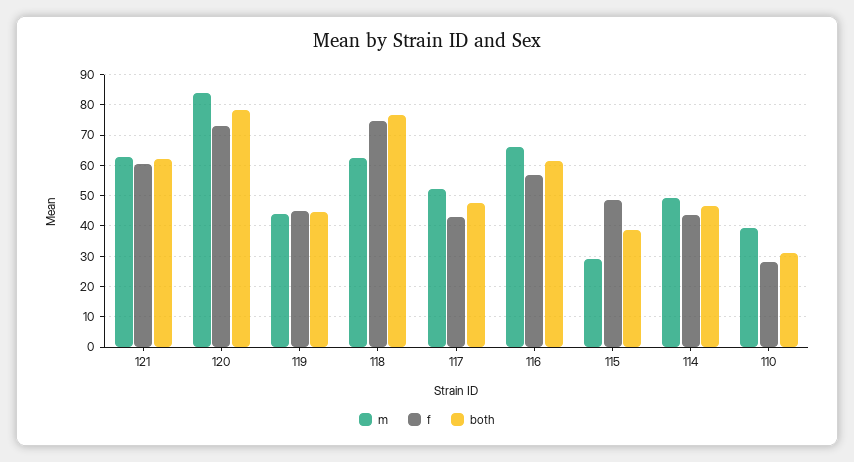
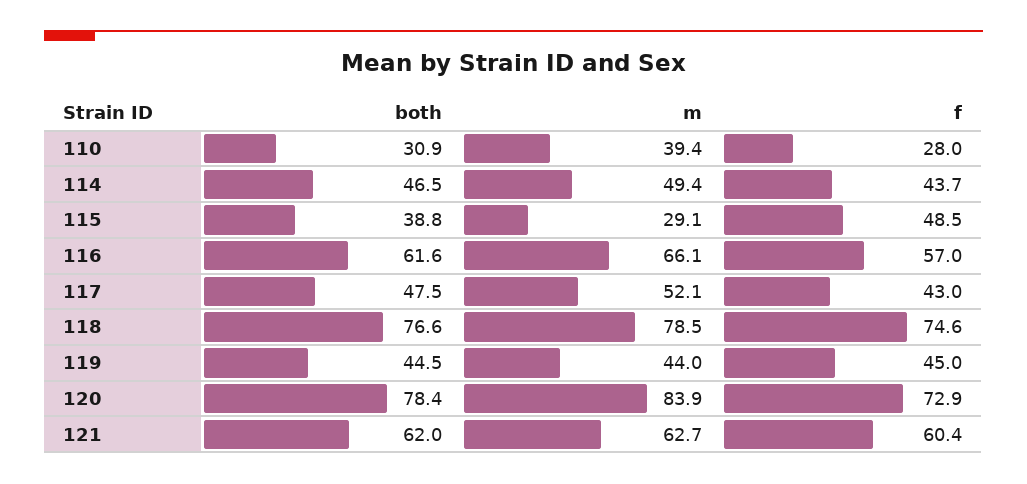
  {
    "m": {
      "121": 62.7,
      "120": 83.9,
      "119": 44,
-     "118": 62,
+     "118": 78.5,
      "117": 52.1,
      "116": 66.1,
      "115": 29.1,
      "114": 49.4,
      "110": 39.4
    },
    "f": {
      "121": 60.4,
      "120": 72.9,
      "119": 45,
      "118": 74.6,
      "117": 43,
      "116": 57,
      "115": 48.5,
      "114": 43.7,
      "110": 28
    },
    "both": {
      "121": 62,
      "120": 78.4,
      "119": 44.5,
      "118": 76.6,
      "117": 47.5,
      "116": 61.6,
      "115": 38.8,
      "114": 46.5,
      "110": 30.9
    }
  }

